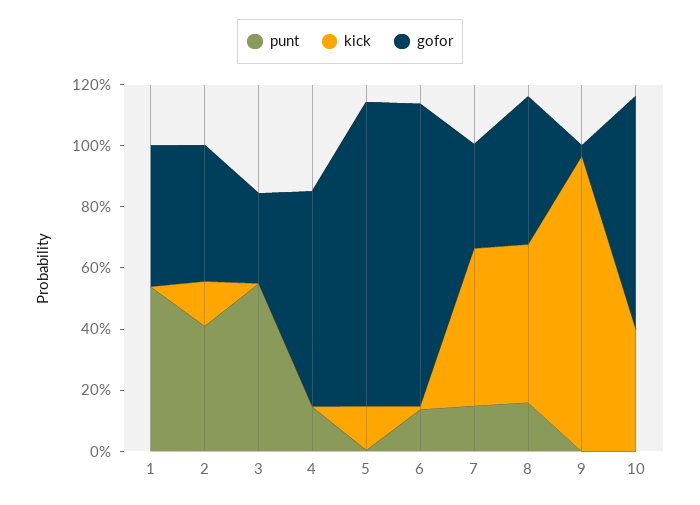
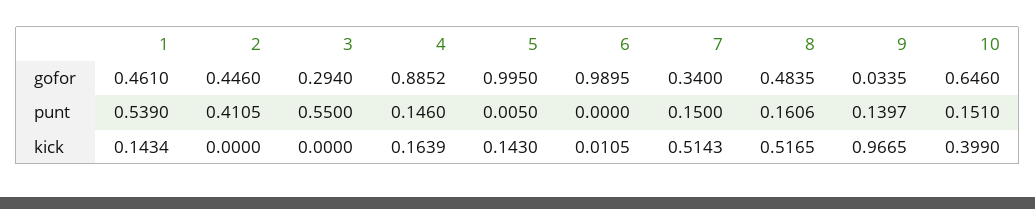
  {
    "punt": {
      "1": 0.539,
      "2": 0.4105,
      "3": 0.55,
      "4": 0.146,
      "5": 0.005,
-     "6": 0.15,
+     "6": 0,
      "7": 0.15,
      "8": 0.1606,
-     "9": 0,
+     "9": 0.1397,
-     "10": 0
+     "10": 0.151
    },
    "kick": {
-     "1": 0,
+     "1": 0.1434,
-     "2": 0.15,
+     "2": 0,
      "3": 0,
-     "4": 0,
+     "4": 0.1639,
      "5": 0.143,
      "6": 0.0105,
      "7": 0.5143,
      "8": 0.5165,
      "9": 0.9665,
      "10": 0.399
    },
    "gofor": {
      "1": 0.461,
      "2": 0.446,
      "3": 0.294,
-     "4": 0.7,
+     "4": 0.8852,
      "5": 0.995,
      "6": 0.9895,
      "7": 0.34,
      "8": 0.4835,
      "9": 0.0335,
-     "10": 0.75
+     "10": 0.646
    }
  }

